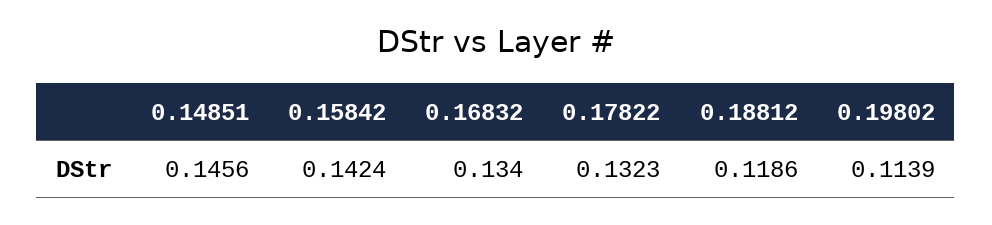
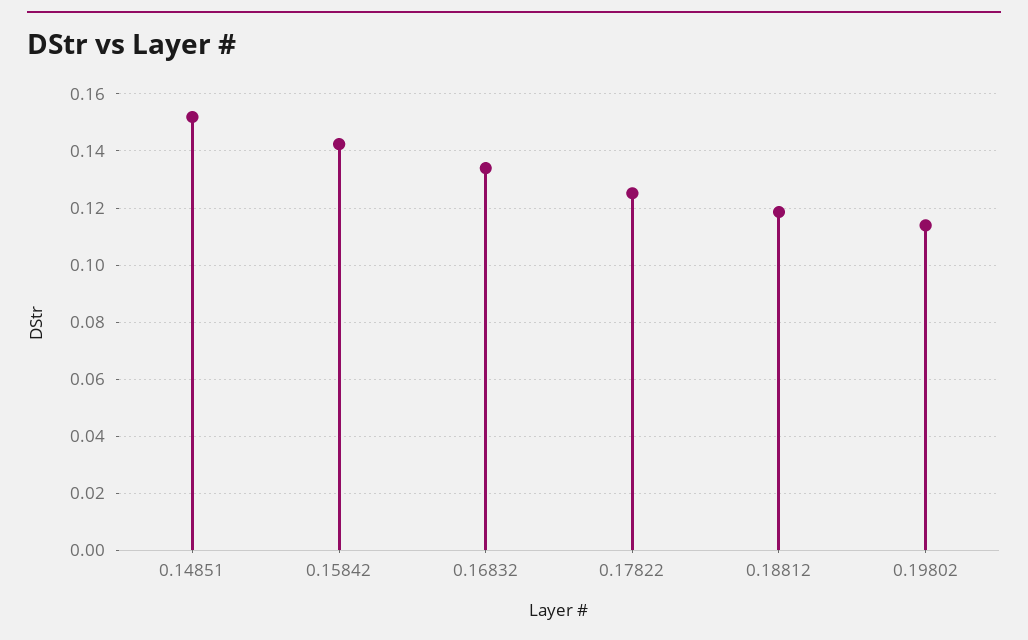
  {
-   "0.14851": 0.1456,
+   "0.14851": 0.1525,
    "0.15842": 0.1424,
    "0.16832": 0.134,
-   "0.17822": 0.1323,
+   "0.17822": 0.125,
    "0.18812": 0.1186,
    "0.19802": 0.1139
  }

